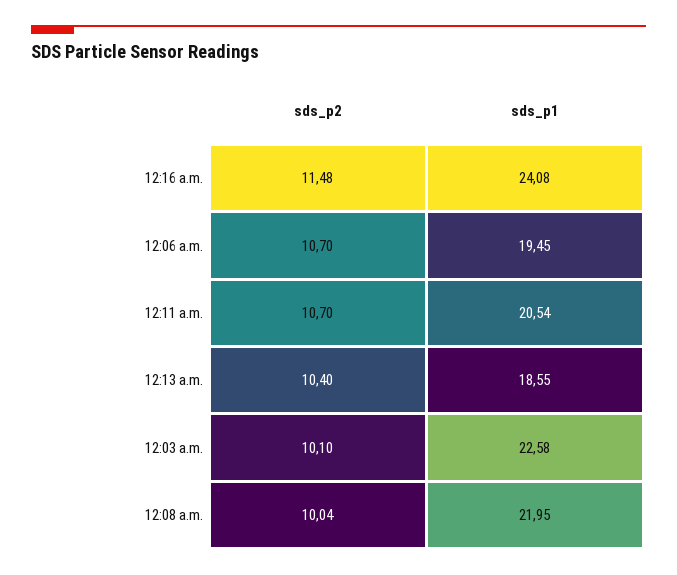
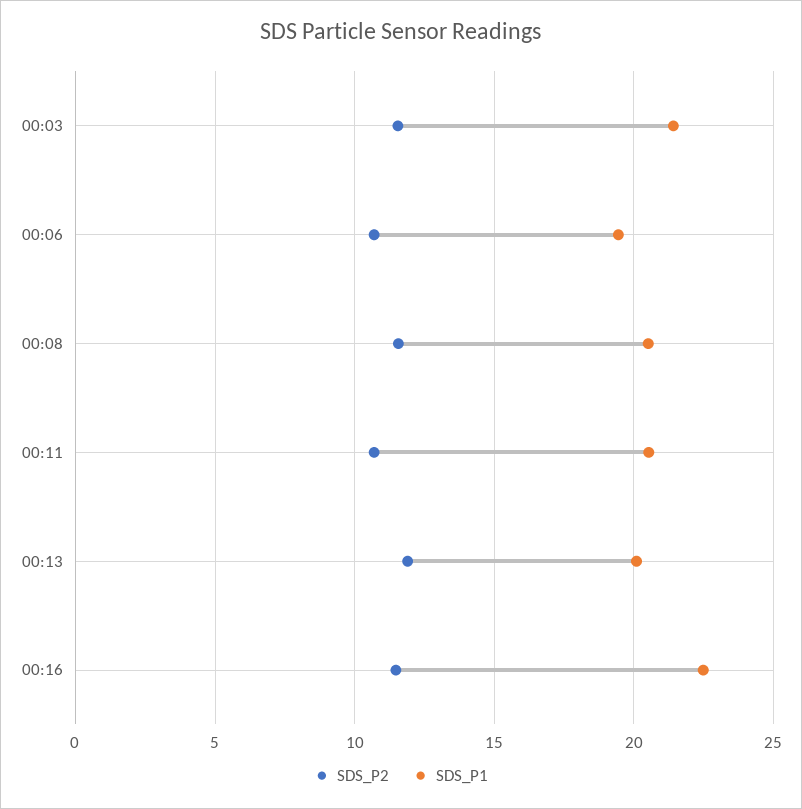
  {
    "sds_p2": {
      "12:16 a.m.": 11.48,
      "12:06 a.m.": 10.7,
      "12:11 a.m.": 10.7,
-     "12:13 a.m.": 10.4,
+     "12:13 a.m.": 12,
-     "12:03 a.m.": 10.1,
+     "12:03 a.m.": 11.5,
-     "12:08 a.m.": 10.04
+     "12:08 a.m.": 11.5
    },
    "sds_p1": {
-     "12:16 a.m.": 24.08,
+     "12:16 a.m.": 22.5,
      "12:06 a.m.": 19.45,
      "12:11 a.m.": 20.54,
-     "12:13 a.m.": 18.55,
+     "12:13 a.m.": 20,
-     "12:03 a.m.": 22.58,
+     "12:03 a.m.": 21.5,
-     "12:08 a.m.": 21.95
+     "12:08 a.m.": 20.5
    }
  }

